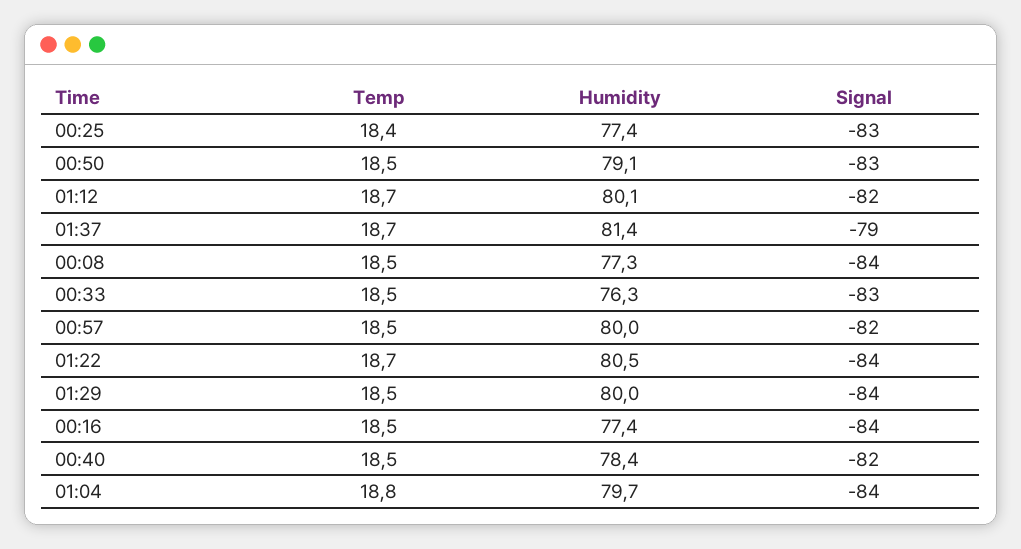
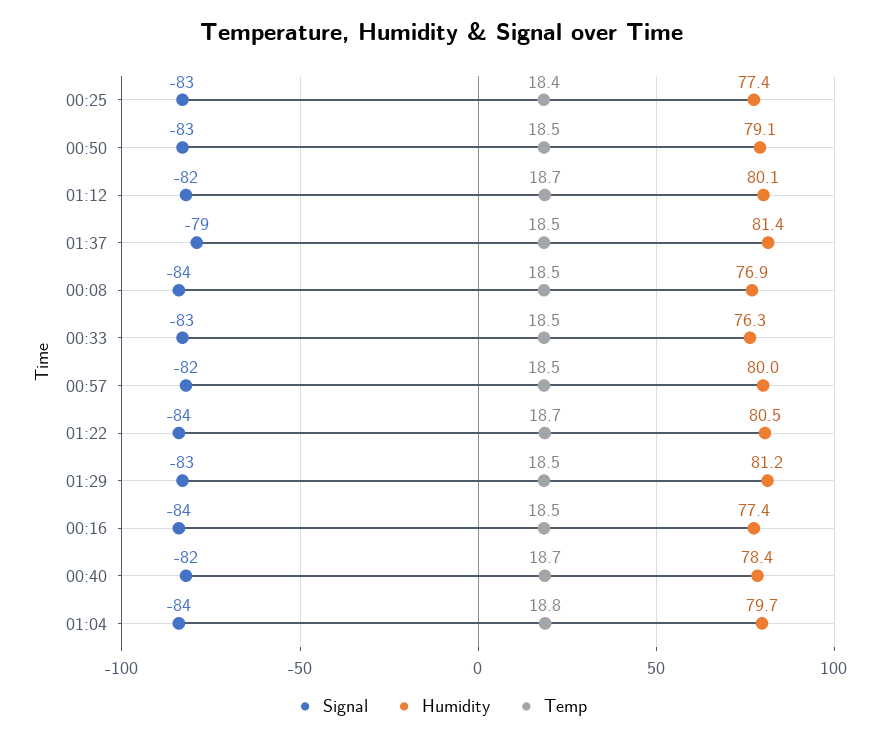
  {
    "Temp": {
      "00:25": 18.4,
      "00:50": 18.5,
      "01:12": 18.7,
-     "01:37": 18.7,
+     "01:37": 18.5,
      "00:08": 18.5,
      "00:33": 18.5,
      "00:57": 18.5,
      "01:22": 18.7,
      "01:29": 18.5,
      "00:16": 18.5,
-     "00:40": 18.5,
+     "00:40": 18.7,
      "01:04": 18.8
    },
    "Humidity": {
      "00:25": 77.4,
      "00:50": 79.1,
      "01:12": 80.1,
      "01:37": 81.4,
-     "00:08": 77.3,
+     "00:08": 76.9,
      "00:33": 76.3,
      "00:57": 80,
      "01:22": 80.5,
-     "01:29": 80,
+     "01:29": 81.2,
      "00:16": 77.4,
      "00:40": 78.4,
      "01:04": 79.7
    },
    "Signal": {
      "00:25": -83,
      "00:50": -83,
      "01:12": -82,
      "01:37": -79,
      "00:08": -84,
      "00:33": -83,
      "00:57": -82,
      "01:22": -84,
-     "01:29": -84,
+     "01:29": -83,
      "00:16": -84,
      "00:40": -82,
      "01:04": -84
    }
  }

